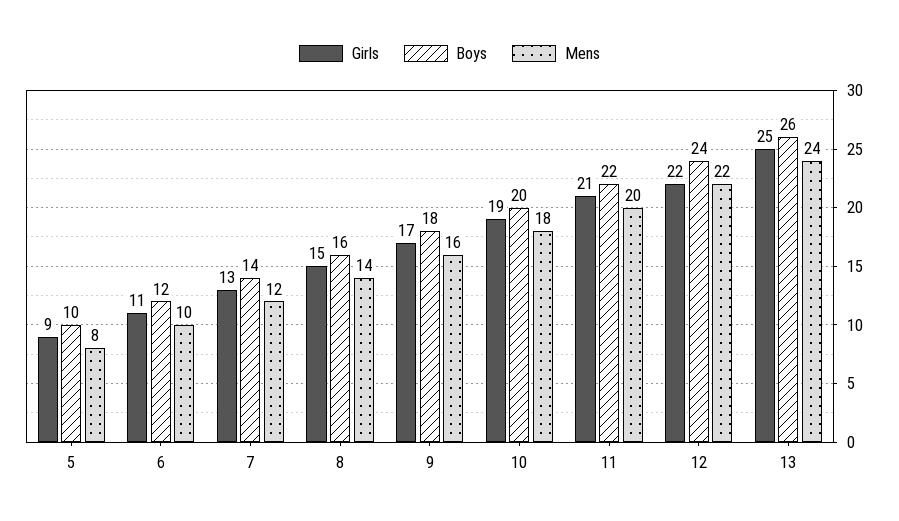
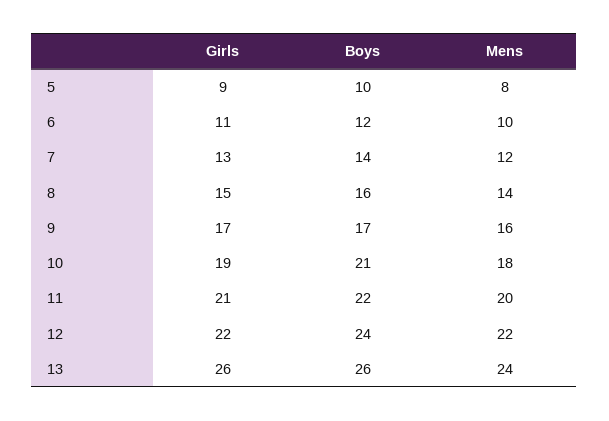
  {
    "Girls": {
      "5": 9,
      "6": 11,
      "7": 13,
      "8": 15,
      "9": 17,
      "10": 19,
      "11": 21,
      "12": 22,
-     "13": 25
+     "13": 26
    },
    "Boys": {
      "5": 10,
      "6": 12,
      "7": 14,
      "8": 16,
-     "9": 18,
+     "9": 17,
-     "10": 20,
+     "10": 21,
      "11": 22,
      "12": 24,
      "13": 26
    },
    "Mens": {
      "5": 8,
      "6": 10,
      "7": 12,
      "8": 14,
      "9": 16,
      "10": 18,
      "11": 20,
      "12": 22,
      "13": 24
    }
  }

